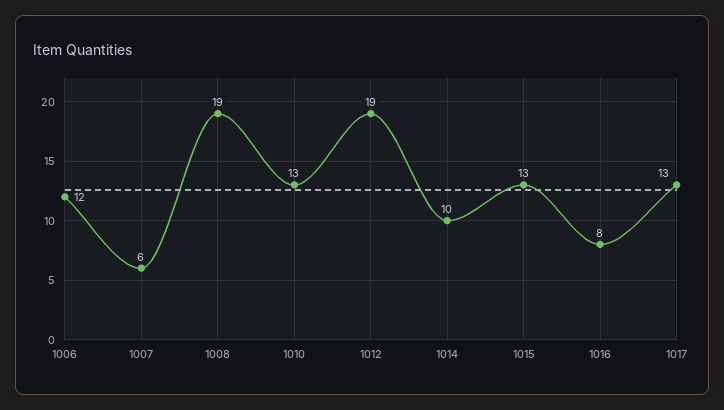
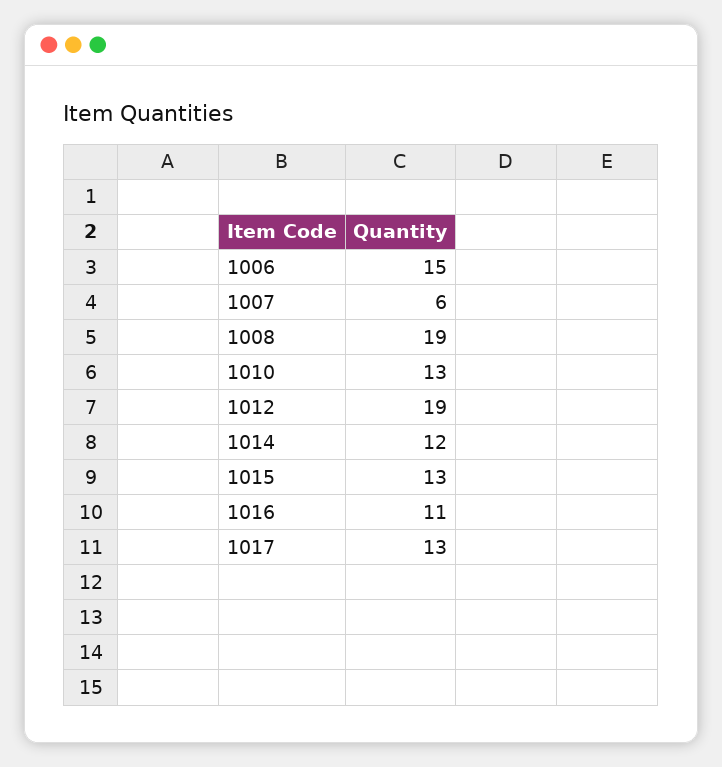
  {
-   "1006": 12,
+   "1006": 15,
    "1007": 6,
    "1008": 19,
    "1010": 13,
    "1012": 19,
-   "1014": 10,
+   "1014": 12,
    "1015": 13,
-   "1016": 8,
+   "1016": 11,
    "1017": 13
  }

